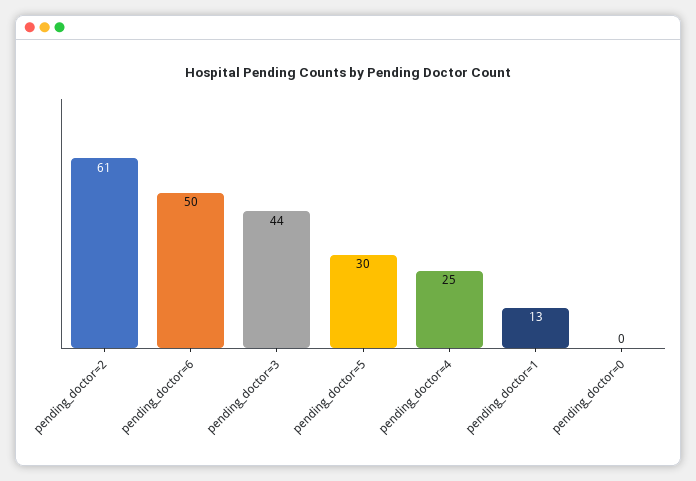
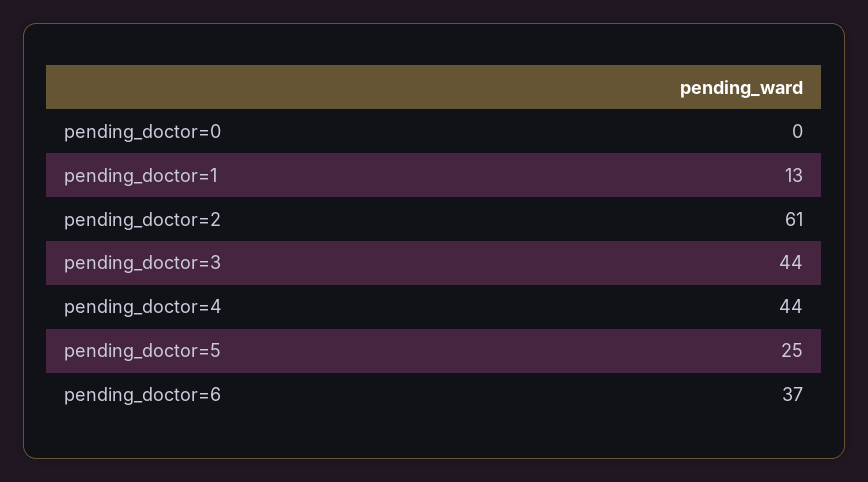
  {
    "pending_doctor=2": 61,
-   "pending_doctor=6": 50,
+   "pending_doctor=6": 37,
    "pending_doctor=3": 44,
-   "pending_doctor=5": 30,
+   "pending_doctor=5": 25,
-   "pending_doctor=4": 25,
+   "pending_doctor=4": 44,
    "pending_doctor=1": 13,
    "pending_doctor=0": 0
  }

